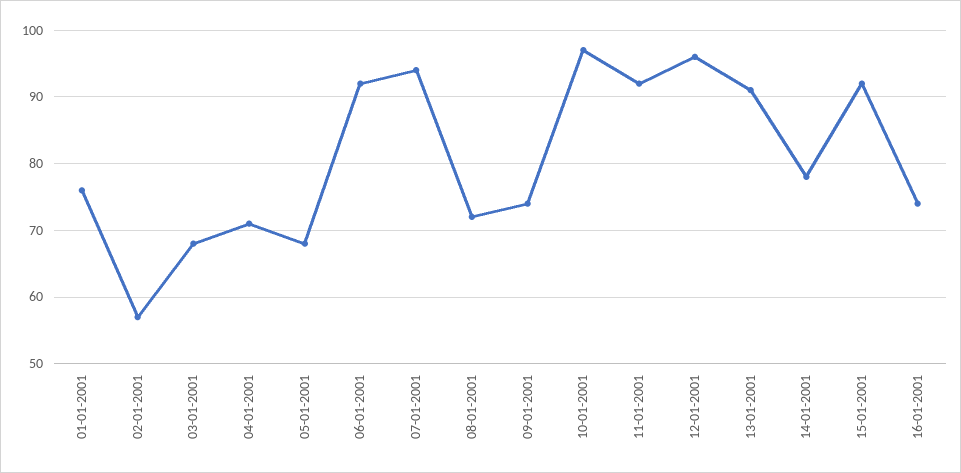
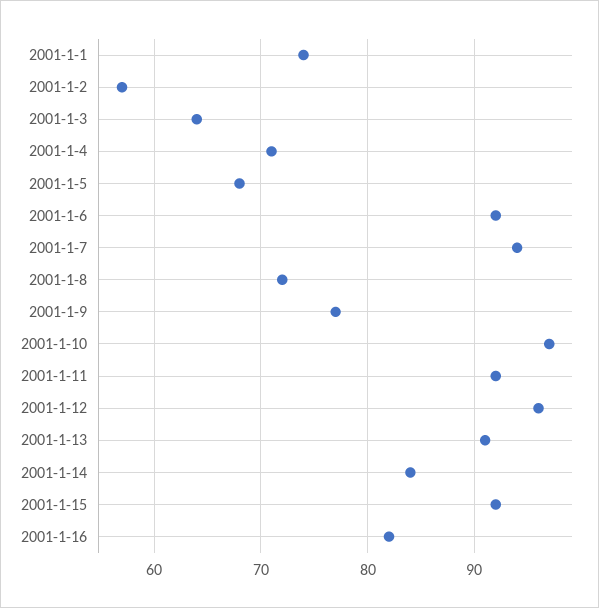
  {
-   "01-01-2001": 76,
+   "01-01-2001": 74,
    "02-01-2001": 57,
-   "03-01-2001": 68,
+   "03-01-2001": 64,
    "04-01-2001": 71,
    "05-01-2001": 68,
    "06-01-2001": 92,
    "07-01-2001": 94,
    "08-01-2001": 72,
-   "09-01-2001": 74,
+   "09-01-2001": 77,
    "10-01-2001": 97,
    "11-01-2001": 92,
    "12-01-2001": 96,
    "13-01-2001": 91,
-   "14-01-2001": 78,
+   "14-01-2001": 84,
    "15-01-2001": 92,
-   "16-01-2001": 74
+   "16-01-2001": 82
  }

